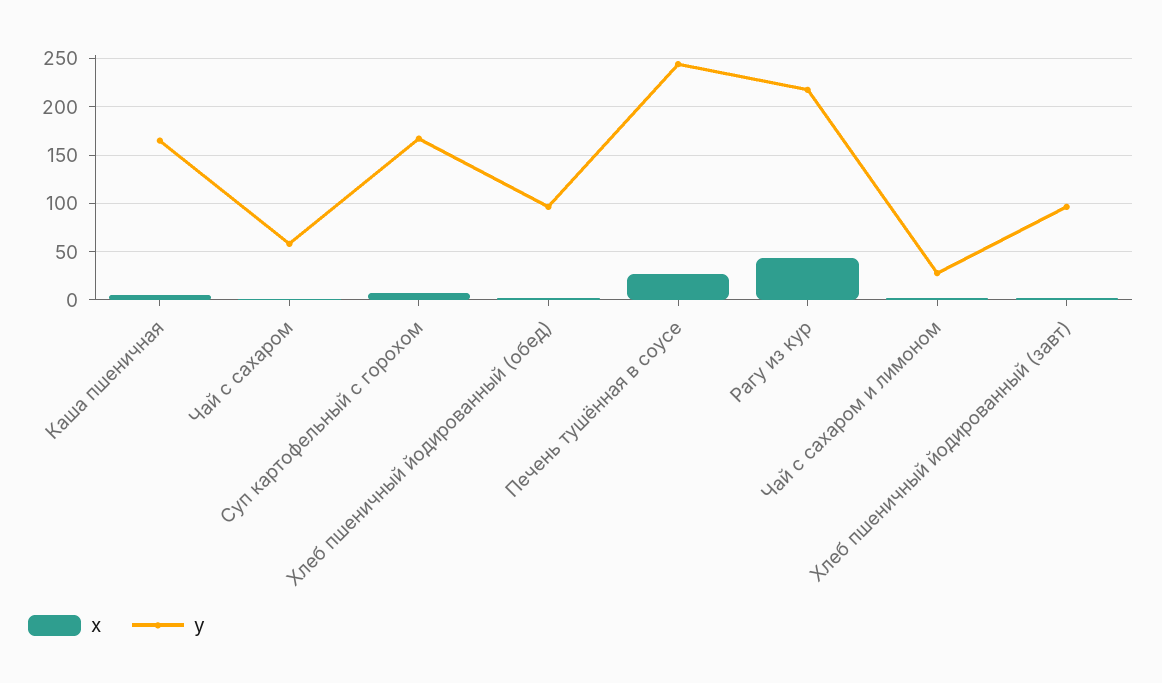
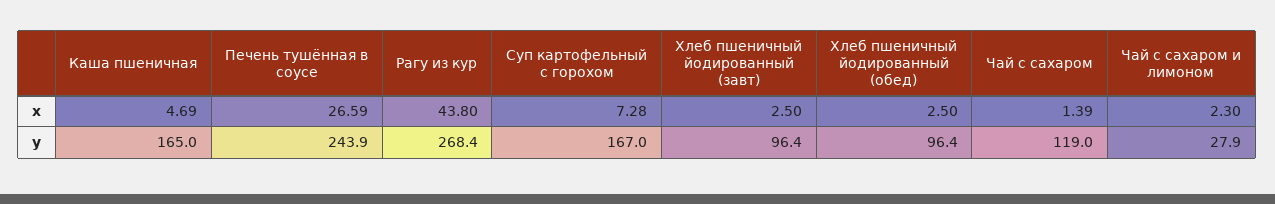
  {
    "x": {
      "Каша пшеничная": 4.69,
      "Чай с сахаром": 1.39,
      "Суп картофельный с горохом": 7.28,
      "Хлеб пшеничный йодированный (обед)": 2.5,
      "Печень тушённая в соусе": 26.59,
      "Рагу из кур": 43.8,
      "Чай с сахаром и лимоном": 2.3,
      "Хлеб пшеничный йодированный (завт)": 2.5
    },
    "y": {
      "Каша пшеничная": 165,
-     "Чай с сахаром": 60,
+     "Чай с сахаром": 119,
      "Суп картофельный с горохом": 167,
      "Хлеб пшеничный йодированный (обед)": 96.4,
      "Печень тушённая в соусе": 243.9,
-     "Рагу из кур": 220,
+     "Рагу из кур": 268.4,
      "Чай с сахаром и лимоном": 27.9,
      "Хлеб пшеничный йодированный (завт)": 96.4
    }
  }

